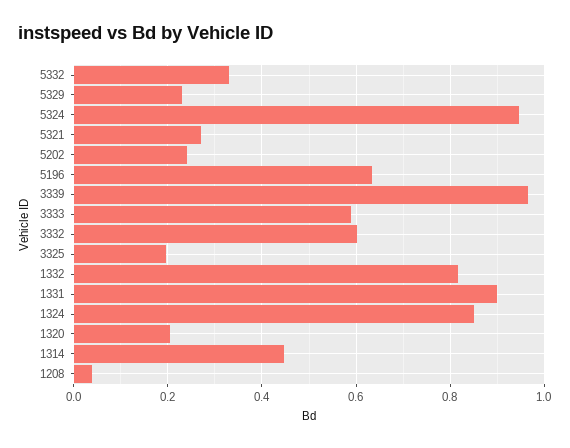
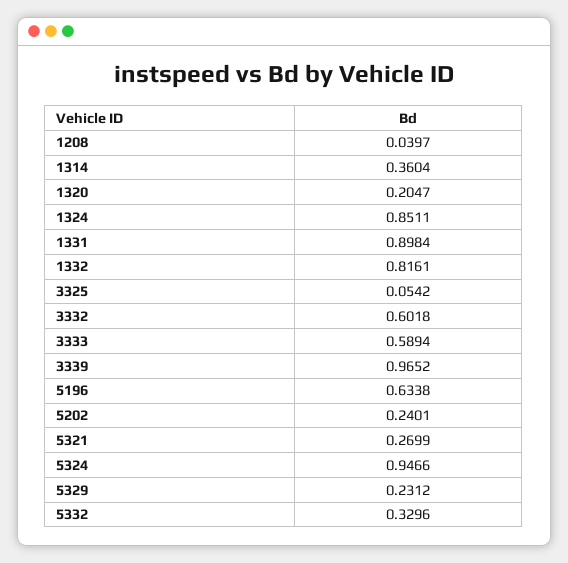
  {
    "5332": 0.3296,
    "5329": 0.2312,
    "5324": 0.9466,
    "5321": 0.2699,
    "5202": 0.2401,
    "5196": 0.6338,
    "3339": 0.9652,
    "3333": 0.5894,
    "3332": 0.6018,
-   "3325": 0.2,
+   "3325": 0.0542,
    "1332": 0.8161,
    "1331": 0.8984,
    "1324": 0.8511,
    "1320": 0.2047,
-   "1314": 0.44,
+   "1314": 0.3604,
    "1208": 0.0397
  }

